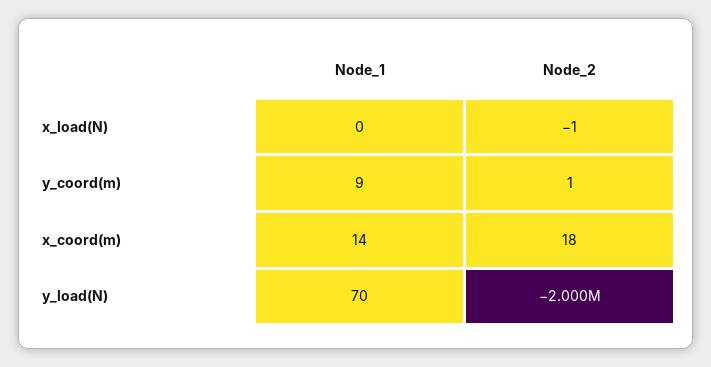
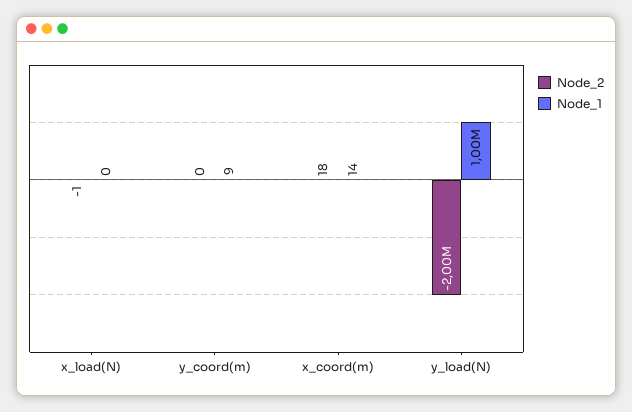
  {
    "Node_1": {
      "x_load(N)": 0,
      "y_coord(m)": 9,
      "x_coord(m)": 14,
-     "y_load(N)": 70
+     "y_load(N)": 1000000
    },
    "Node_2": {
      "x_load(N)": -1,
-     "y_coord(m)": 1,
+     "y_coord(m)": 0,
      "x_coord(m)": 18,
      "y_load(N)": -2000000
    }
  }

